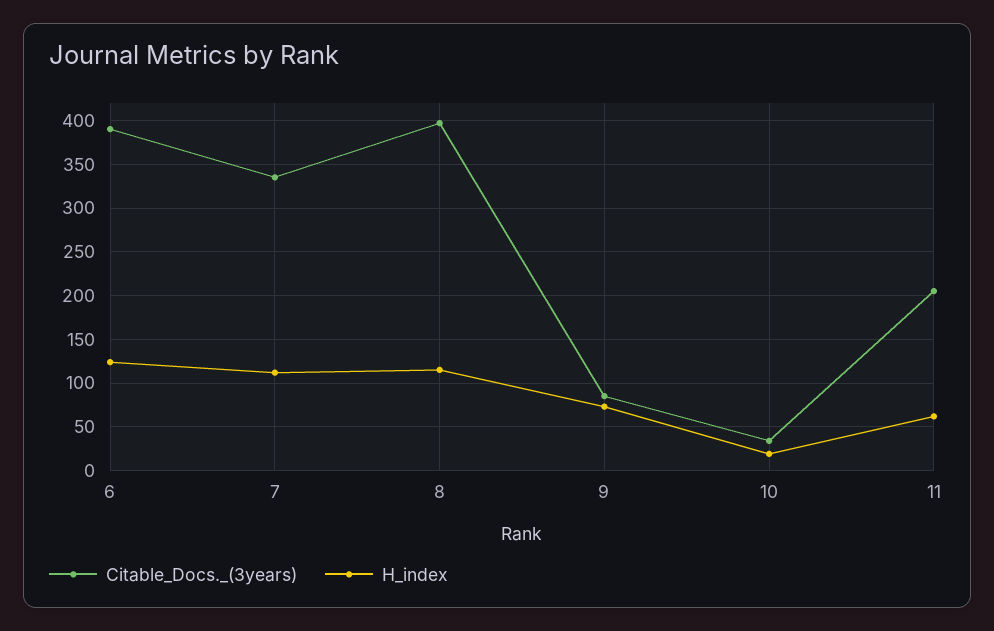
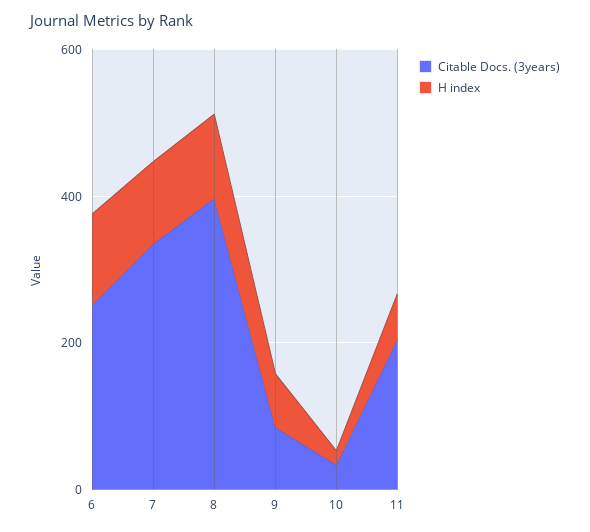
  {
    "Citable_Docs._(3years)": {
-     "6": 390,
+     "6": 250,
      "7": 340,
      "8": 400,
      "9": 90,
      "10": 30,
      "11": 210
    },
    "H_index": {
      "6": 120,
      "7": 110,
      "8": 120,
      "9": 70,
      "10": 20,
      "11": 60
    }
  }

